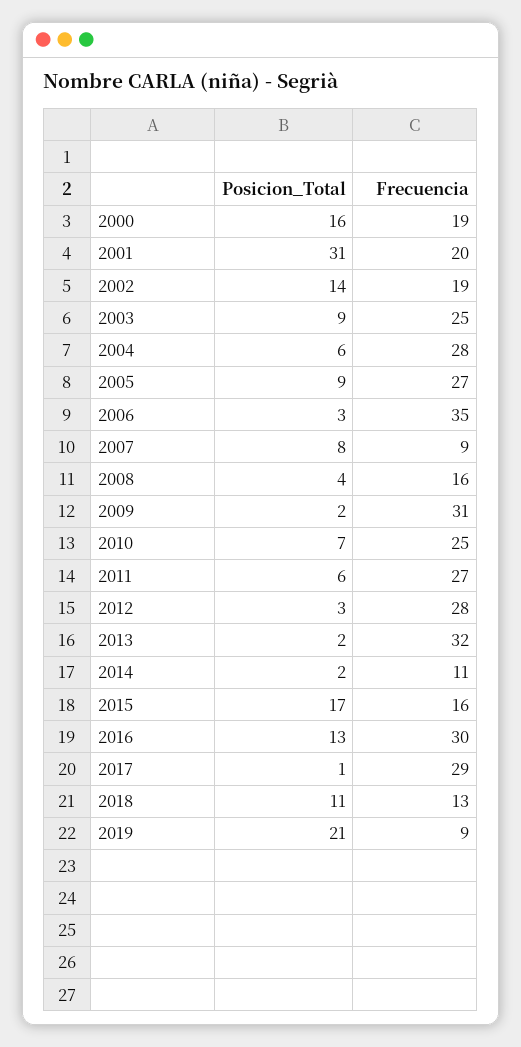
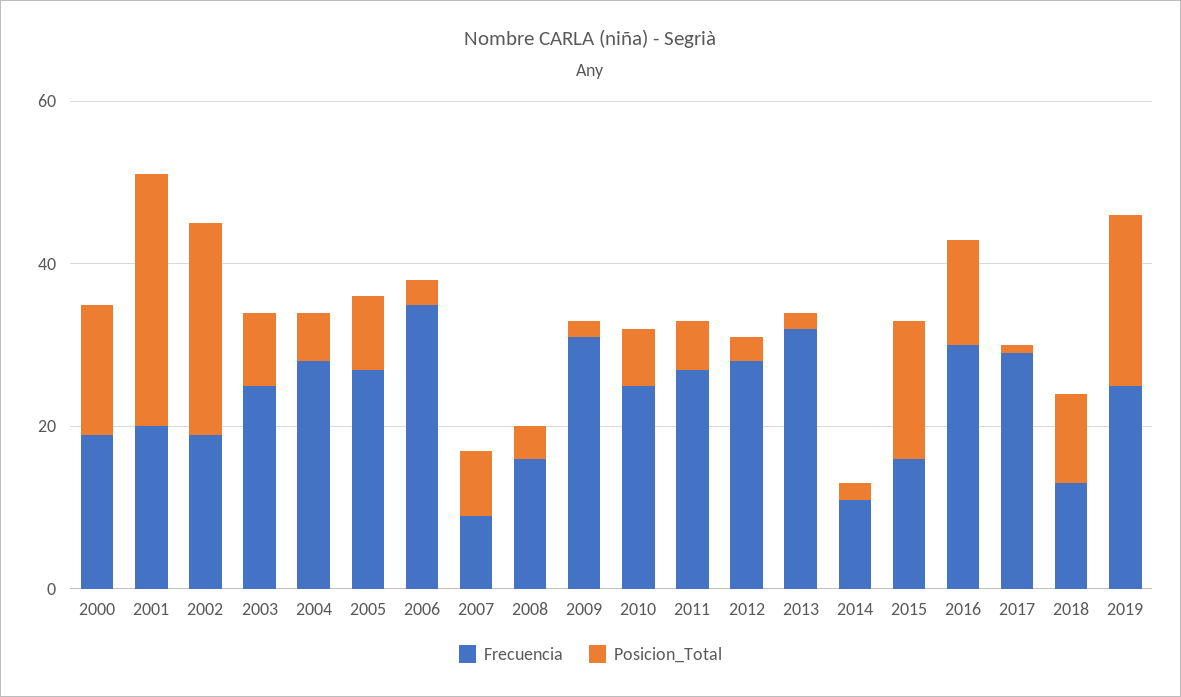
  {
    "Posicion_Total": {
      "2000": 16,
      "2001": 31,
-     "2002": 14,
+     "2002": 25,
      "2003": 9,
      "2004": 6,
      "2005": 9,
      "2006": 3,
      "2007": 8,
      "2008": 4,
      "2009": 2,
      "2010": 7,
      "2011": 6,
      "2012": 3,
      "2013": 2,
      "2014": 2,
      "2015": 17,
      "2016": 13,
      "2017": 1,
      "2018": 11,
      "2019": 21
    },
    "Frecuencia": {
      "2000": 19,
      "2001": 20,
      "2002": 19,
      "2003": 25,
      "2004": 28,
      "2005": 27,
      "2006": 35,
      "2007": 9,
      "2008": 16,
      "2009": 31,
      "2010": 25,
      "2011": 27,
      "2012": 28,
      "2013": 32,
      "2014": 11,
      "2015": 16,
      "2016": 30,
      "2017": 29,
      "2018": 13,
-     "2019": 9
+     "2019": 25
    }
  }

